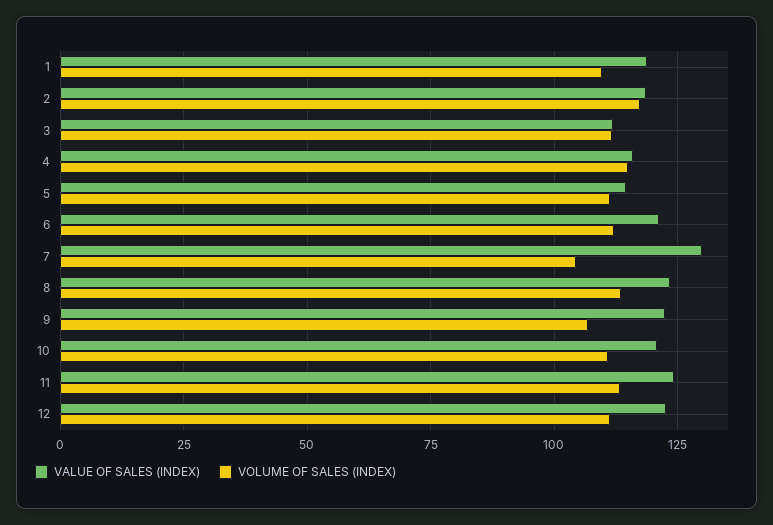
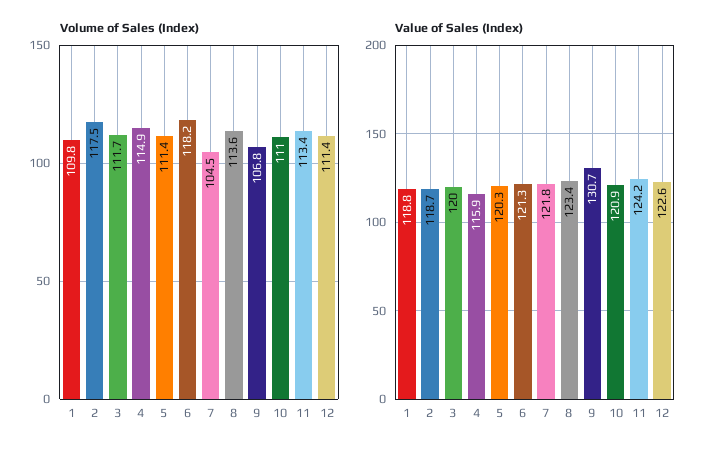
  {
    "VALUE OF SALES (INDEX)": {
      "1": 118.8,
      "2": 118.7,
-     "3": 112.5,
+     "3": 120,
      "4": 115.9,
-     "5": 115,
+     "5": 120.3,
      "6": 121.3,
-     "7": 130,
+     "7": 121.8,
      "8": 123.4,
-     "9": 122.5,
+     "9": 130.7,
      "10": 120.9,
      "11": 124.2,
      "12": 122.6
    },
    "VOLUME OF SALES (INDEX)": {
      "1": 109.8,
      "2": 117.5,
      "3": 111.7,
      "4": 114.9,
      "5": 111.4,
-     "6": 112.5,
+     "6": 118.2,
      "7": 104.5,
      "8": 113.6,
      "9": 106.8,
      "10": 111,
      "11": 113.4,
      "12": 111.4
    }
  }

